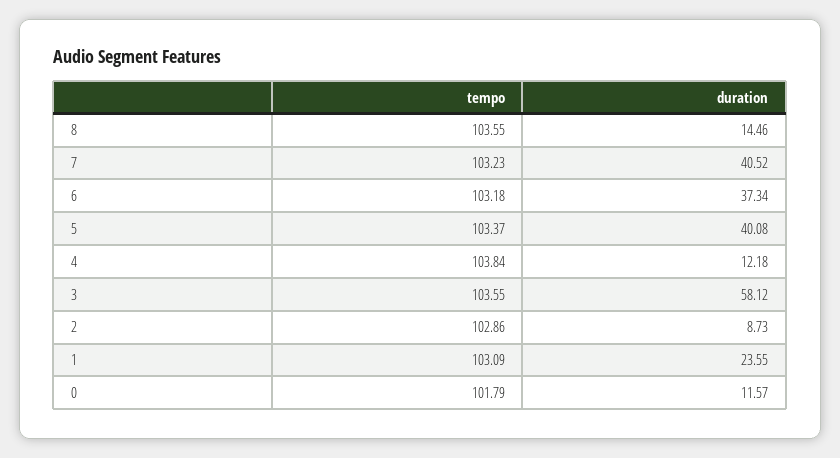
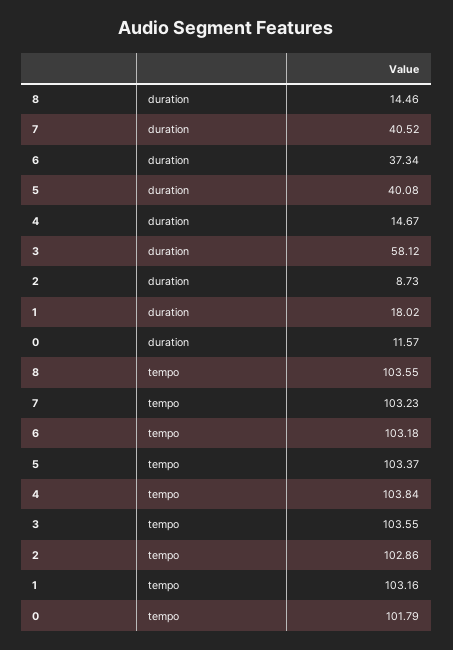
  {
    "tempo": {
      "8": 103.55,
      "7": 103.23,
      "6": 103.18,
      "5": 103.37,
      "4": 103.84,
      "3": 103.55,
      "2": 102.86,
-     "1": 103.09,
+     "1": 103.16,
      "0": 101.79
    },
    "duration": {
      "8": 14.46,
      "7": 40.52,
      "6": 37.34,
      "5": 40.08,
-     "4": 12.18,
+     "4": 14.67,
      "3": 58.12,
      "2": 8.73,
-     "1": 23.55,
+     "1": 18.02,
      "0": 11.57
    }
  }

